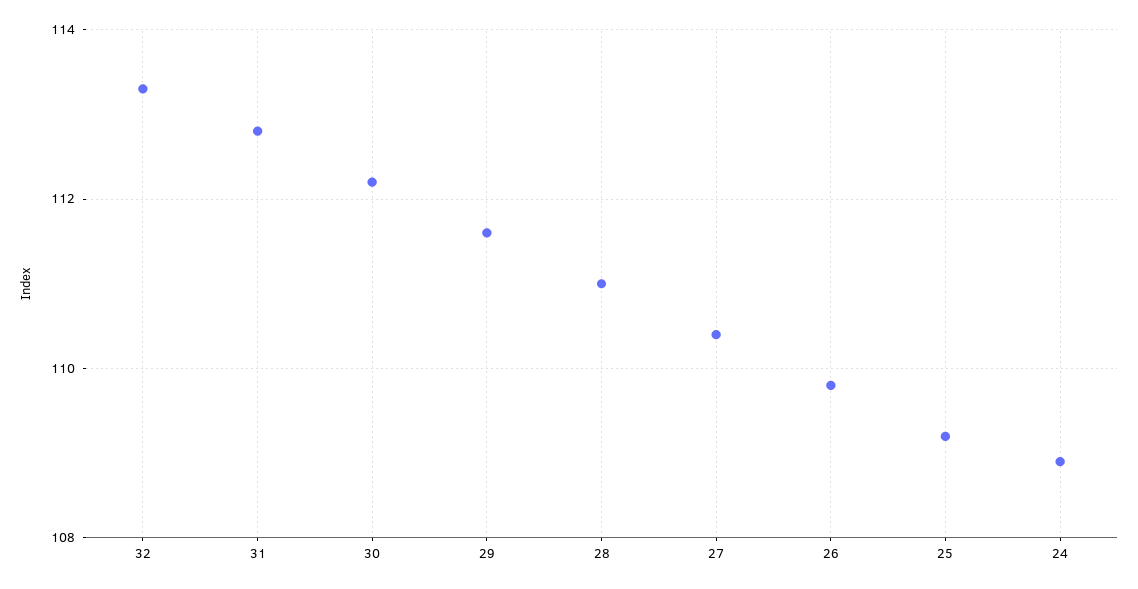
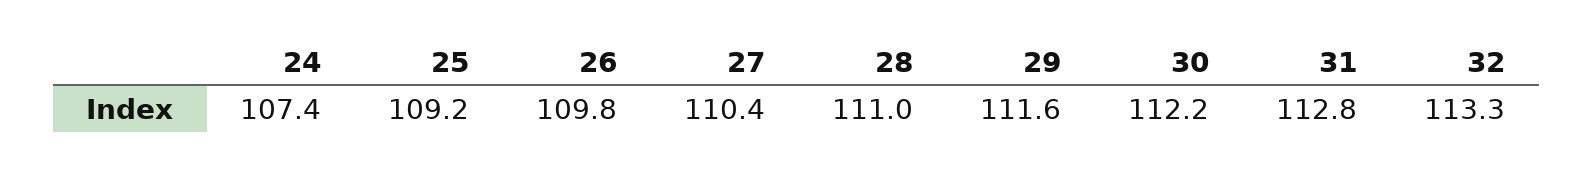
  {
    "32": 113.3,
    "31": 112.8,
    "30": 112.2,
    "29": 111.6,
    "28": 111,
    "27": 110.4,
    "26": 109.8,
    "25": 109.2,
-   "24": 109
+   "24": 107.4
  }

